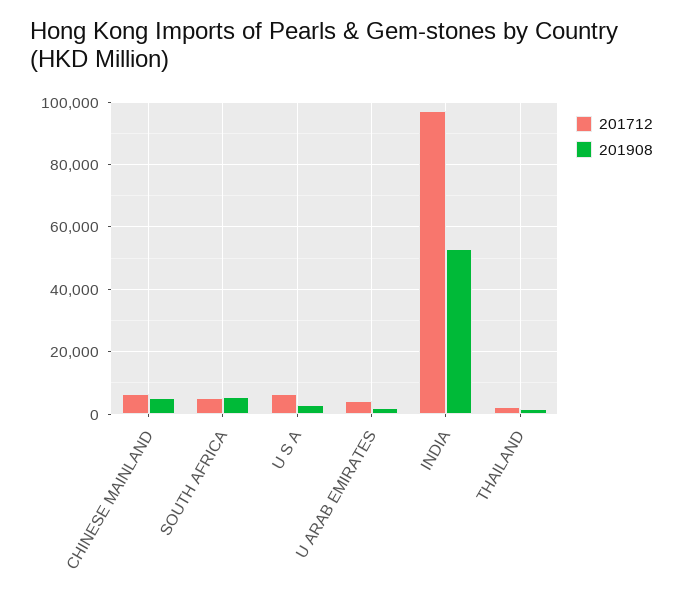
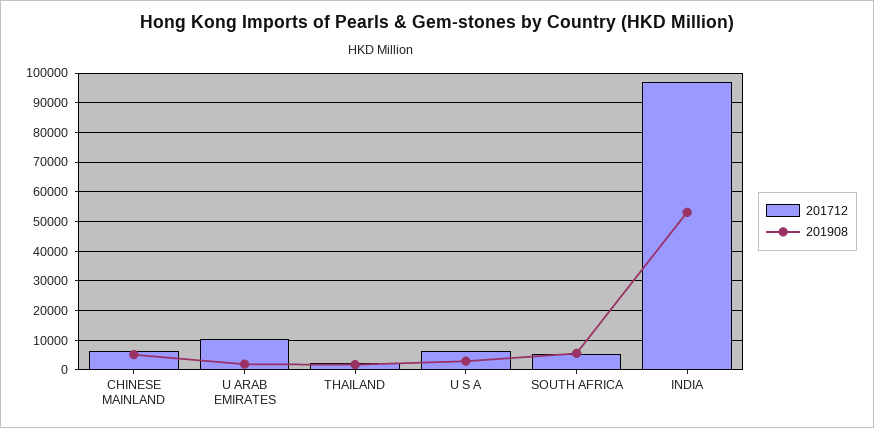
  {
    "201712": {
      "CHINESE MAINLAND": 6000,
      "SOUTH AFRICA": 6000,
      "U S A": 6000,
-     "U ARAB EMIRATES": 4000,
+     "U ARAB EMIRATES": 10000,
      "INDIA": 98000,
      "THAILAND": 2000
    },
    "201908": {
      "CHINESE MAINLAND": 6000,
      "SOUTH AFRICA": 6000,
      "U S A": 2000,
      "U ARAB EMIRATES": 2000,
      "INDIA": 54000,
      "THAILAND": 2000
    }
  }

